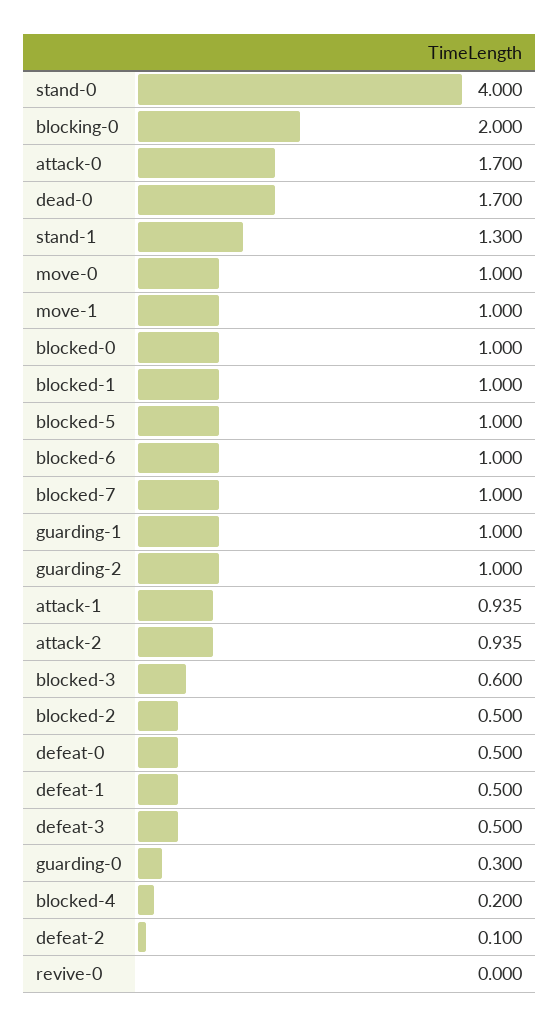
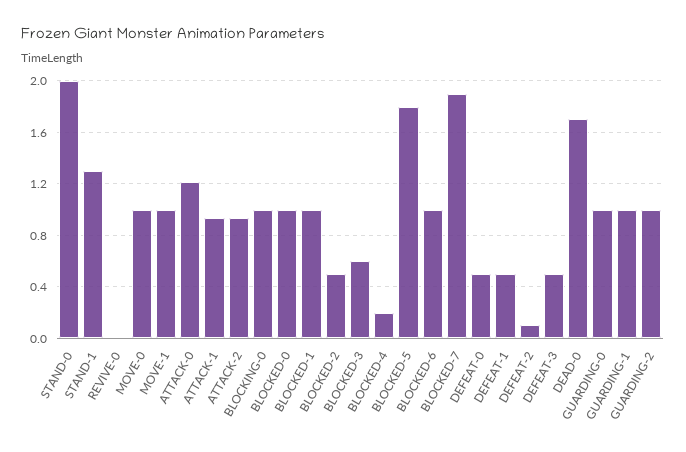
  {
-   "stand-0": 4,
+   "stand-0": 2,
-   "blocking-0": 2,
+   "blocking-0": 1,
-   "attack-0": 1.7,
+   "attack-0": 1.2,
    "dead-0": 1.7,
    "stand-1": 1.3,
    "move-0": 1,
    "move-1": 1,
    "blocked-0": 1,
    "blocked-1": 1,
-   "blocked-5": 1,
+   "blocked-5": 1.8,
    "blocked-6": 1,
-   "blocked-7": 1,
+   "blocked-7": 1.9,
    "guarding-1": 1,
    "guarding-2": 1,
    "attack-1": 0.935,
    "attack-2": 0.935,
    "blocked-3": 0.6,
    "blocked-2": 0.5,
    "defeat-0": 0.5,
    "defeat-1": 0.5,
    "defeat-3": 0.5,
-   "guarding-0": 0.3,
+   "guarding-0": 1,
    "blocked-4": 0.2,
    "defeat-2": 0.1,
    "revive-0": 0
  }

